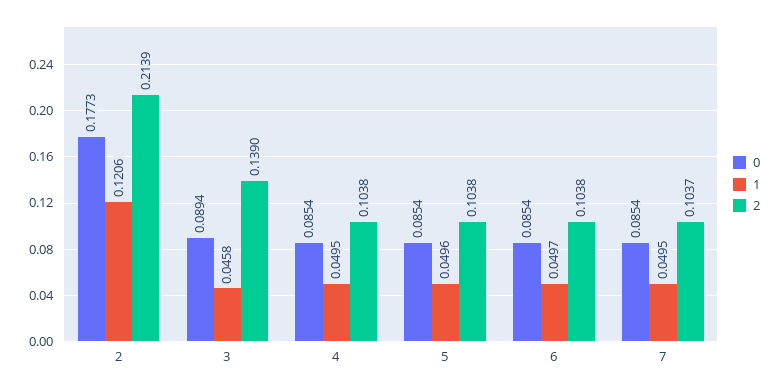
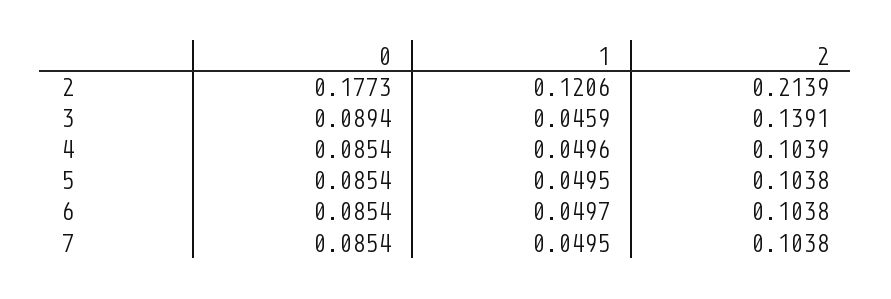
  {
    "0": {
      "2": 0.1773,
      "3": 0.0894,
      "4": 0.0854,
      "5": 0.0854,
      "6": 0.0854,
      "7": 0.0854
    },
    "1": {
      "2": 0.1206,
-     "3": 0.0458,
+     "3": 0.0459,
-     "4": 0.0495,
+     "4": 0.0496,
-     "5": 0.0496,
+     "5": 0.0495,
      "6": 0.0497,
      "7": 0.0495
    },
    "2": {
      "2": 0.2139,
-     "3": 0.139,
+     "3": 0.1391,
-     "4": 0.1038,
+     "4": 0.1039,
      "5": 0.1038,
      "6": 0.1038,
-     "7": 0.1037
+     "7": 0.1038
    }
  }

